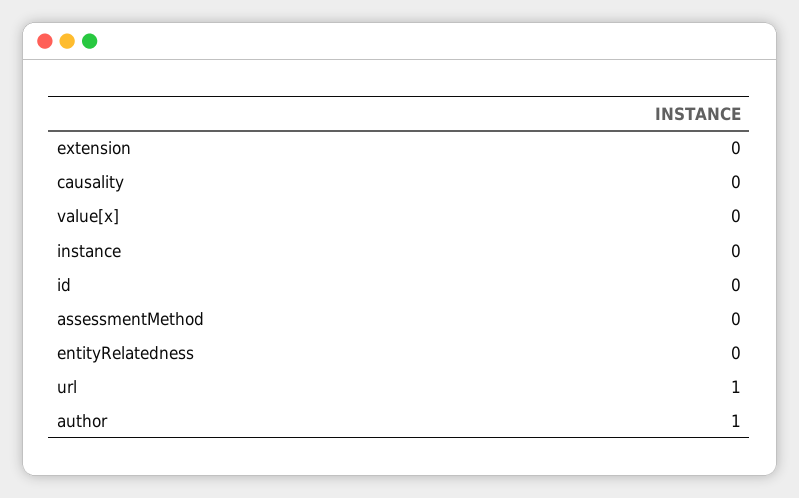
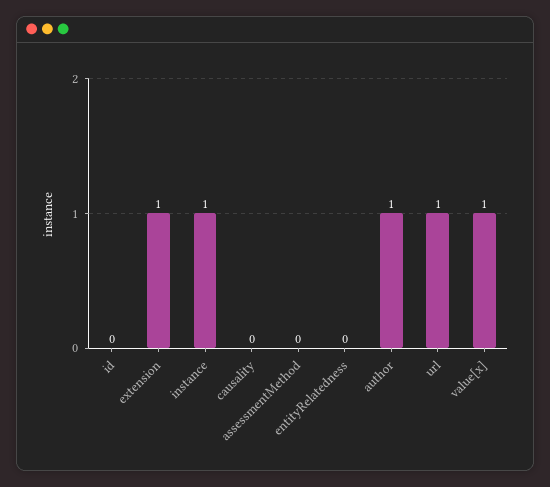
  {
-   "extension": 0,
+   "extension": 1,
    "causality": 0,
-   "value[x]": 0,
+   "value[x]": 1,
-   "instance": 0,
+   "instance": 1,
    "id": 0,
    "assessmentMethod": 0,
    "entityRelatedness": 0,
    "url": 1,
    "author": 1
  }

